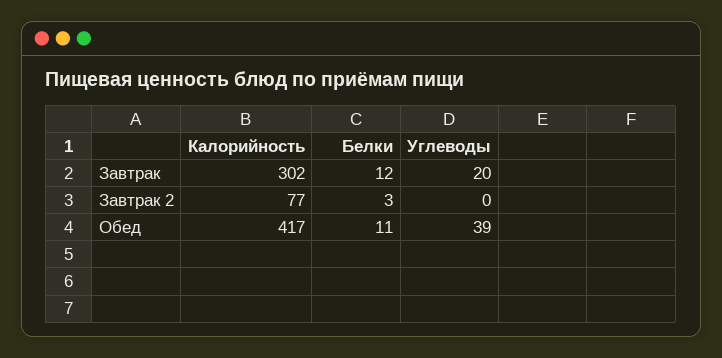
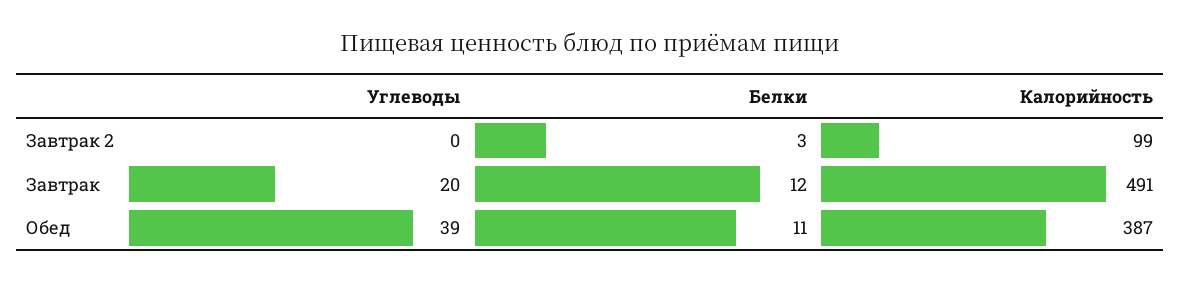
  {
    "Калорийность": {
-     "Завтрак": 302,
+     "Завтрак": 491,
-     "Завтрак 2": 77,
+     "Завтрак 2": 99,
-     "Обед": 417
+     "Обед": 387
    },
    "Белки": {
      "Завтрак": 12,
      "Завтрак 2": 3,
      "Обед": 11
    },
    "Углеводы": {
      "Завтрак": 20,
      "Завтрак 2": 0,
      "Обед": 39
    }
  }

